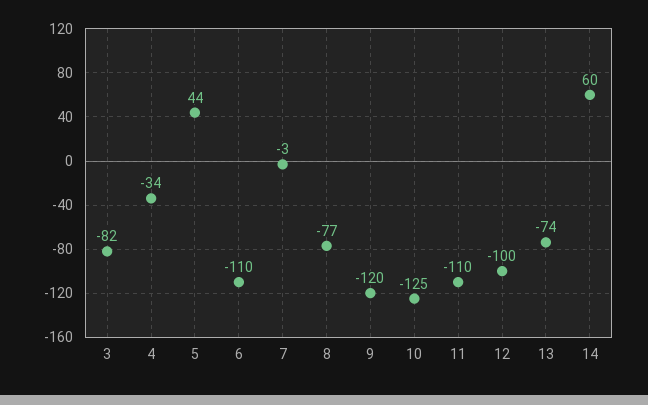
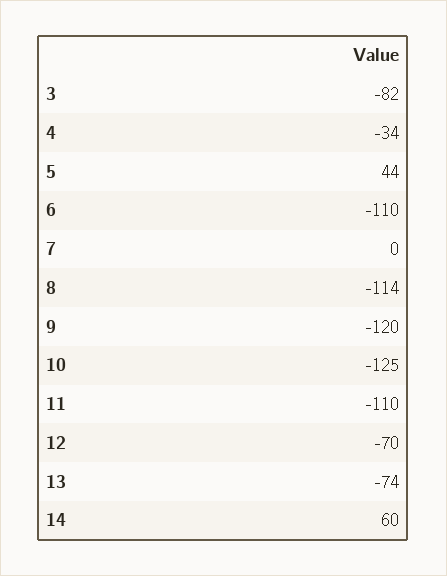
  {
    "3": -82,
    "4": -34,
    "5": 44,
    "6": -110,
-   "7": -3,
+   "7": 0,
-   "8": -77,
+   "8": -114,
    "9": -120,
    "10": -125,
    "11": -110,
-   "12": -100,
+   "12": -70,
    "13": -74,
    "14": 60
  }

